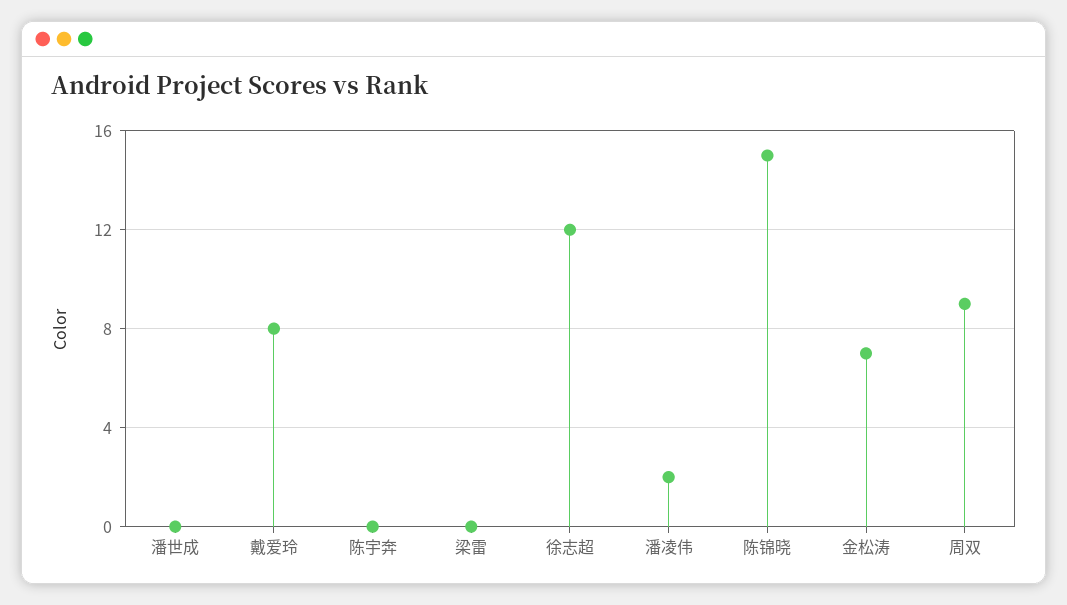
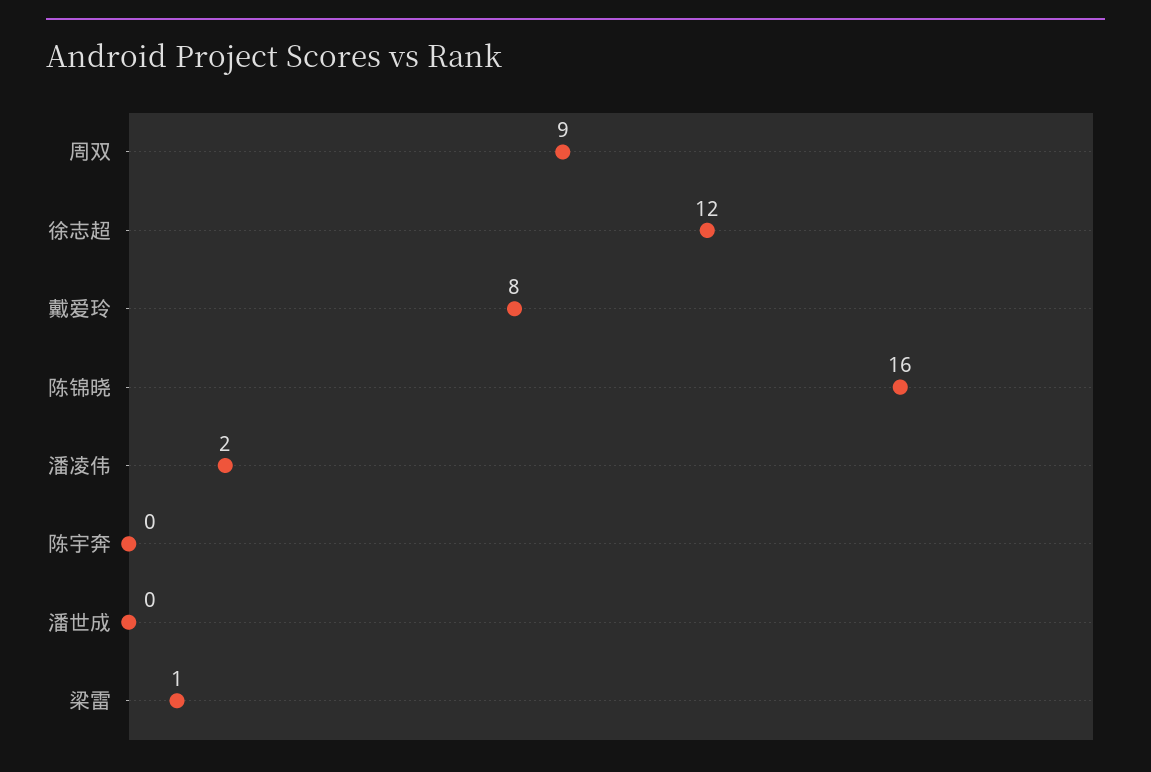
  {
    "潘世成": 0,
    "戴爱玲": 8,
    "陈宇奔": 0,
-   "梁雷": 0,
+   "梁雷": 1,
    "徐志超": 12,
    "潘凌伟": 2,
-   "陈锦晓": 15,
+   "陈锦晓": 16,
-   "金松涛": 7,
    "周双": 9
  }

